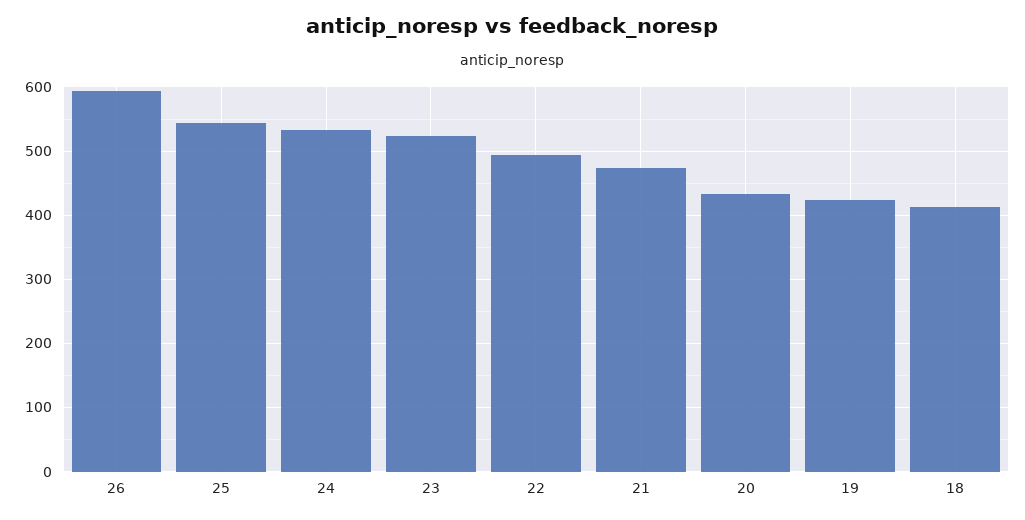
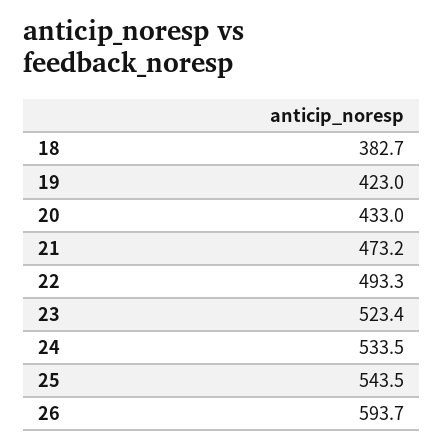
  {
    "26": 593.7,
    "25": 543.5,
    "24": 533.5,
    "23": 523.4,
    "22": 493.3,
    "21": 473.2,
    "20": 433,
    "19": 423,
-   "18": 410
+   "18": 382.7
  }

